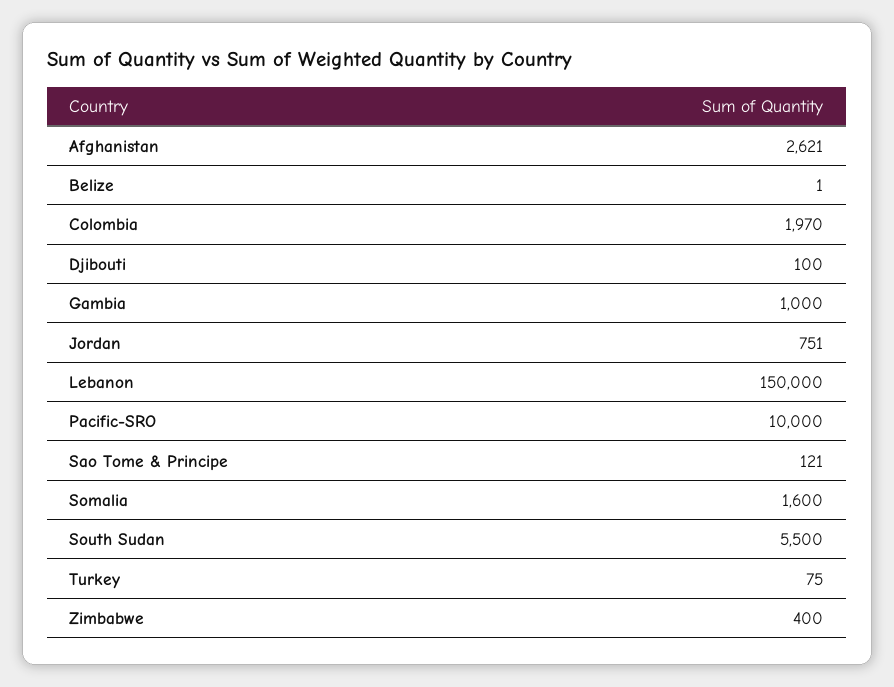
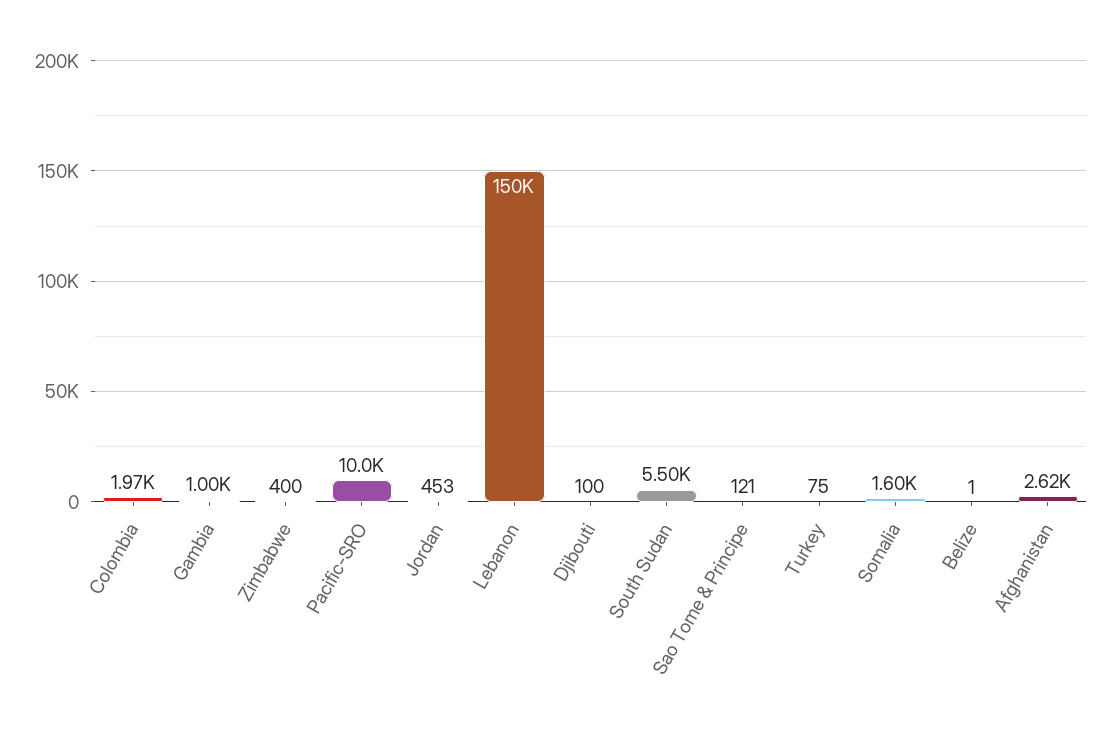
  {
    "Afghanistan": 2621,
    "Belize": 1,
    "Colombia": 1970,
    "Djibouti": 100,
    "Gambia": 1000,
-   "Jordan": 751,
+   "Jordan": 453,
    "Lebanon": 150000,
    "Pacific-SRO": 10000,
    "Sao Tome & Principe": 121,
    "Somalia": 1600,
    "South Sudan": 5500,
    "Turkey": 75,
    "Zimbabwe": 400
  }

